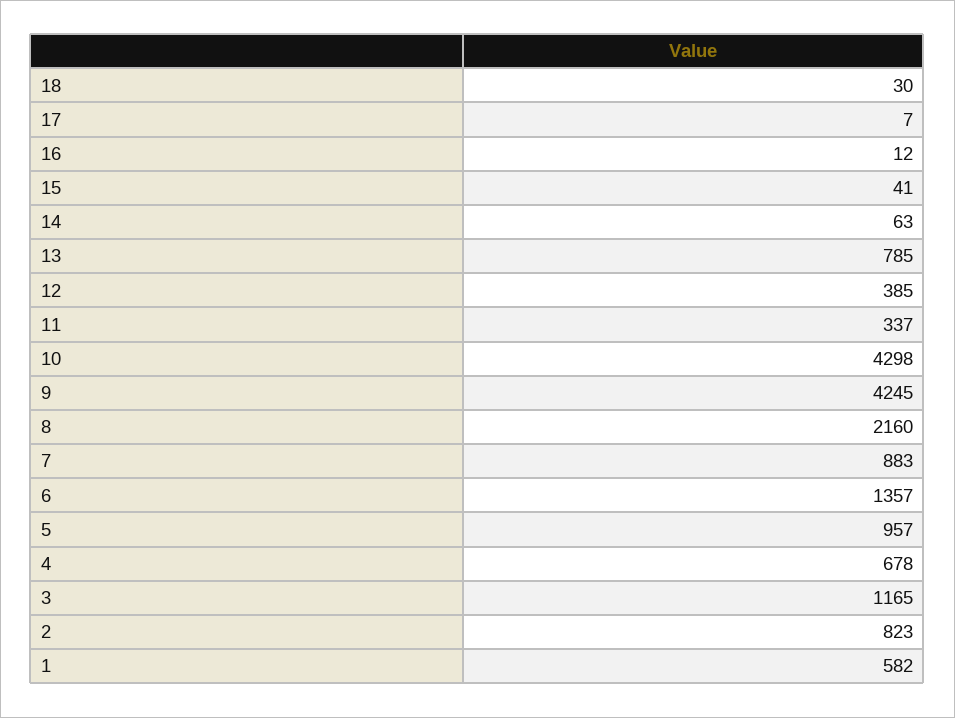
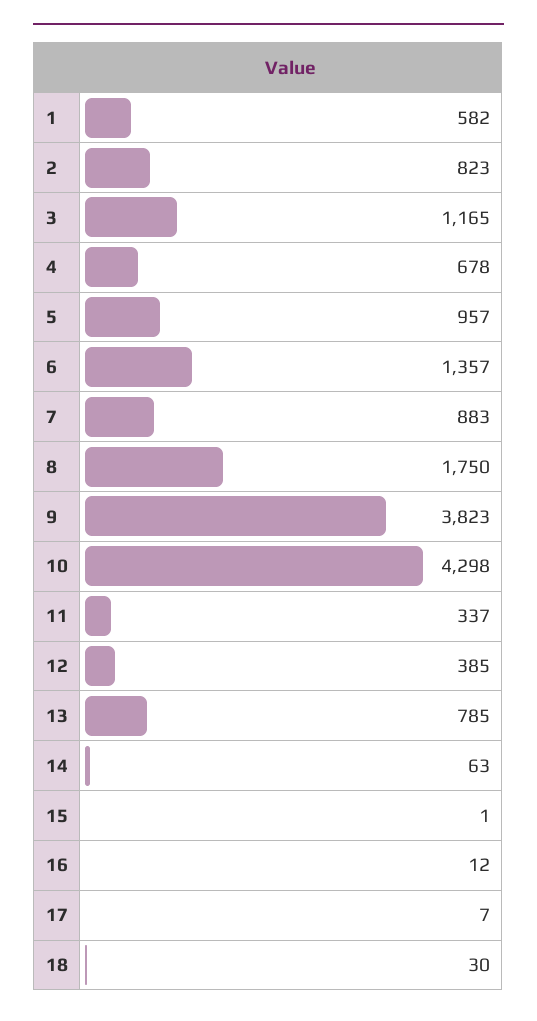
  {
    "18": 30,
    "17": 7,
    "16": 12,
-   "15": 41,
+   "15": 1,
    "14": 63,
    "13": 785,
    "12": 385,
    "11": 337,
    "10": 4298,
-   "9": 4245,
+   "9": 3823,
-   "8": 2160,
+   "8": 1750,
    "7": 883,
    "6": 1357,
    "5": 957,
    "4": 678,
    "3": 1165,
    "2": 823,
    "1": 582
  }

